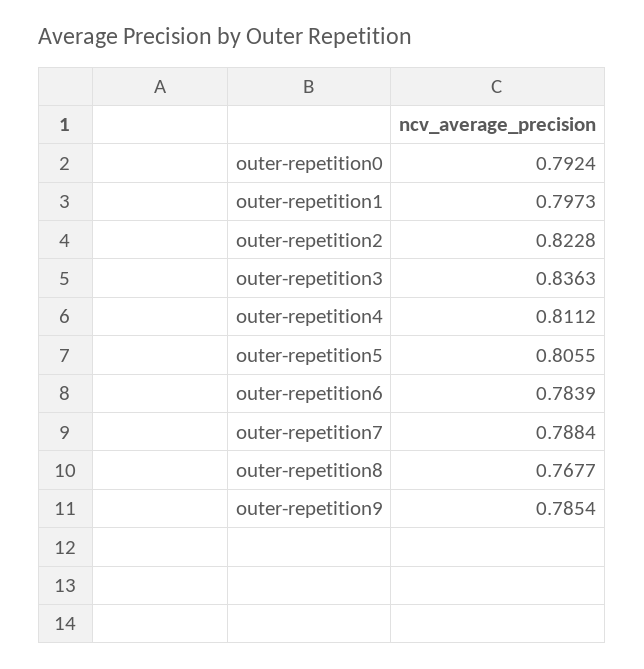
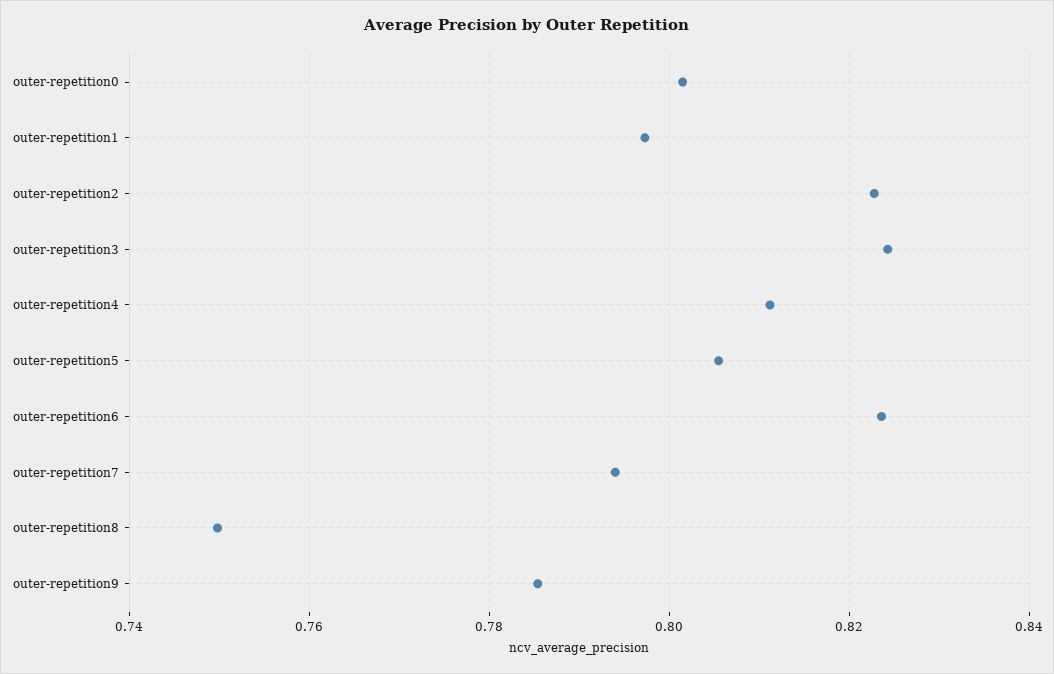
  {
-   "outer-repetition0": 0.7924,
+   "outer-repetition0": 0.802,
    "outer-repetition1": 0.7973,
    "outer-repetition2": 0.8228,
-   "outer-repetition3": 0.8363,
+   "outer-repetition3": 0.824,
    "outer-repetition4": 0.8112,
    "outer-repetition5": 0.8055,
-   "outer-repetition6": 0.7839,
+   "outer-repetition6": 0.824,
-   "outer-repetition7": 0.7884,
+   "outer-repetition7": 0.794,
-   "outer-repetition8": 0.7677,
+   "outer-repetition8": 0.75,
    "outer-repetition9": 0.7854
  }

